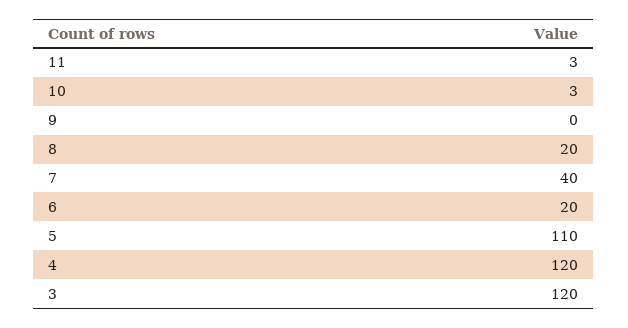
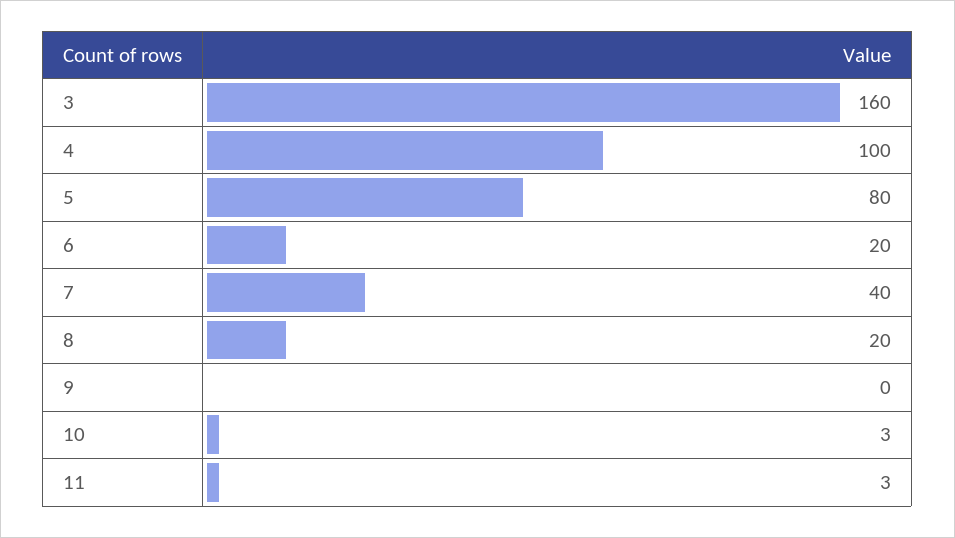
  {
    "11": 3,
    "10": 3,
    "9": 0,
    "8": 20,
    "7": 40,
    "6": 20,
-   "5": 110,
+   "5": 80,
-   "4": 120,
+   "4": 100,
-   "3": 120
+   "3": 160
  }

